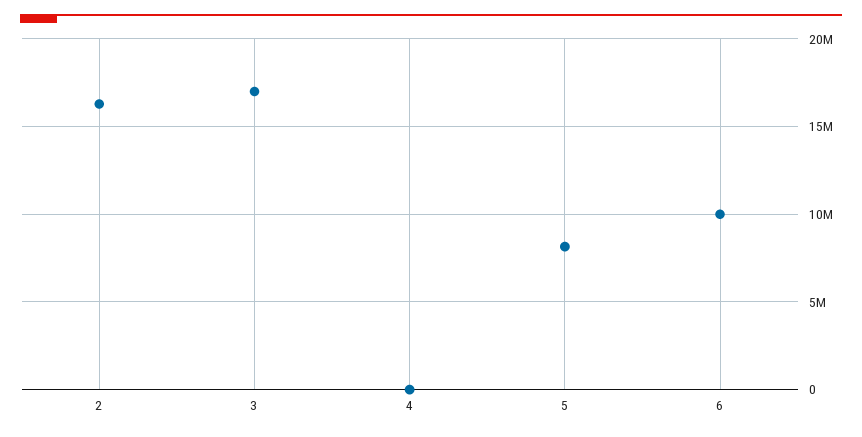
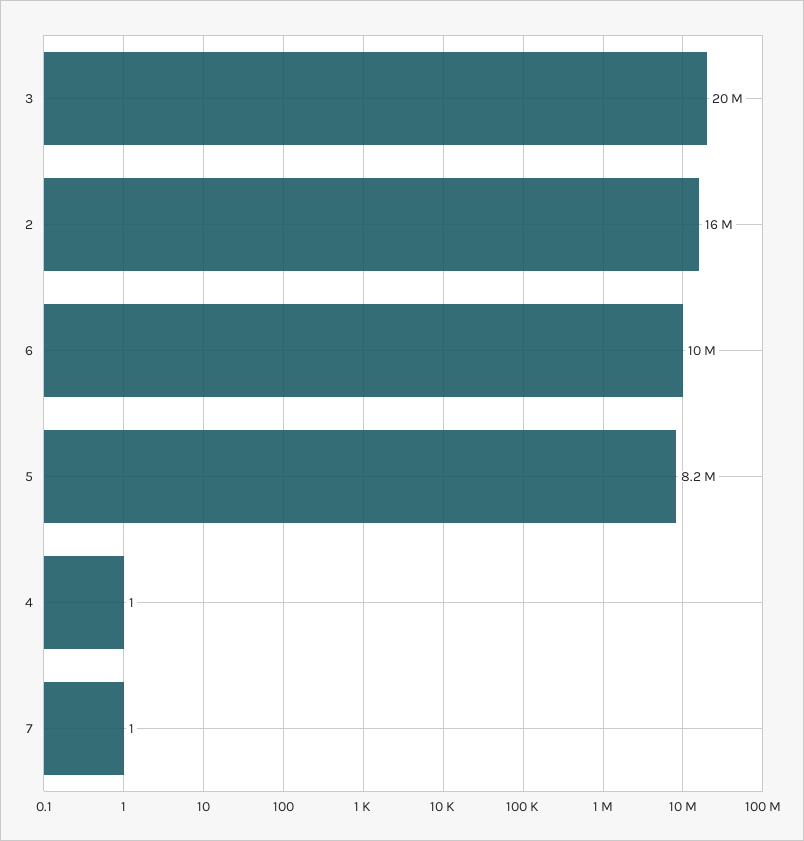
  {
    "2": 16000000,
-   "3": 17000000,
+   "3": 20000000,
    "4": 1,
    "5": 8200000,
-   "6": 10000000
+   "6": 10000000,
+   "7": 1
  }

